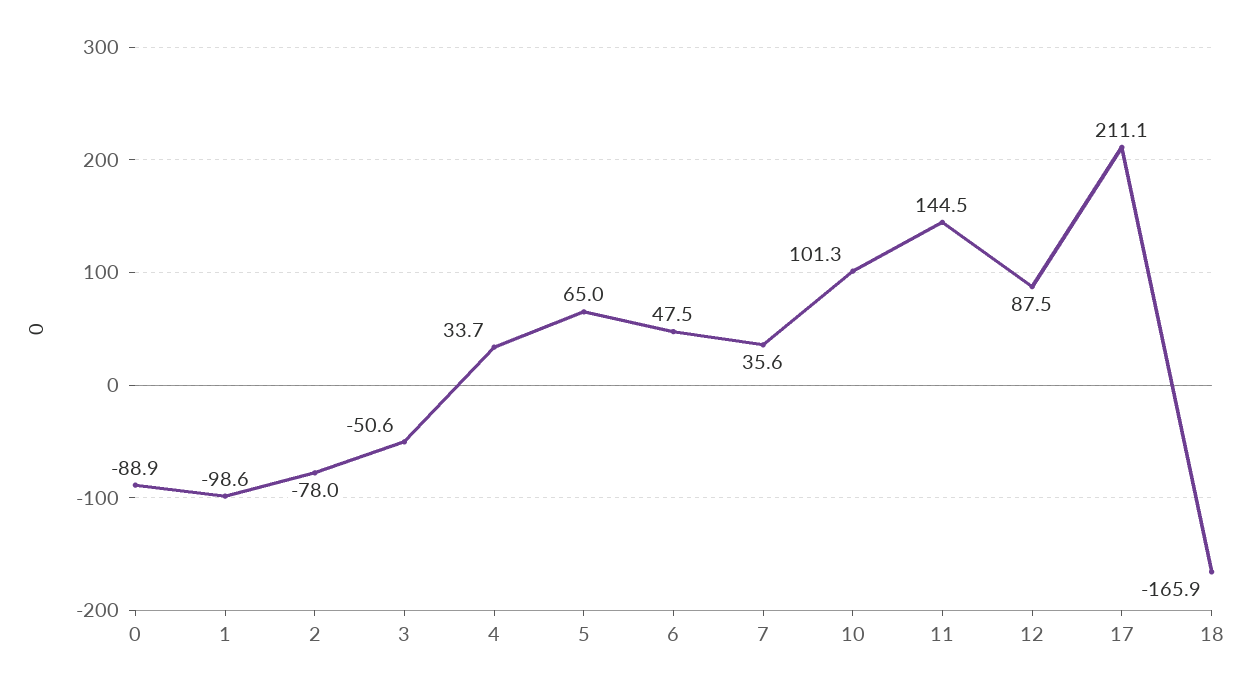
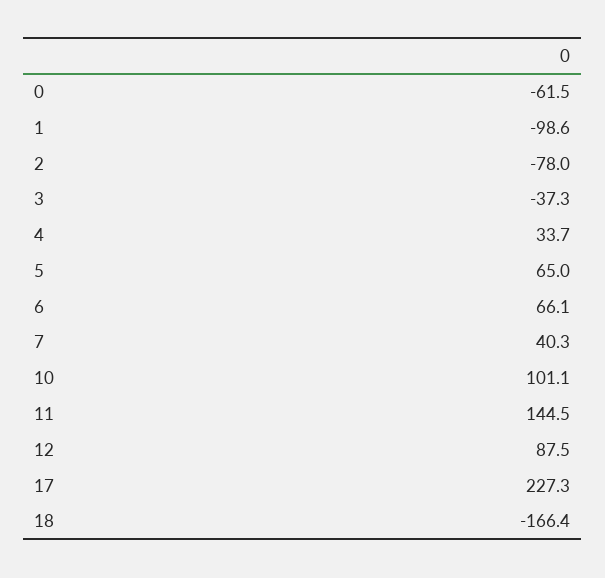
  {
-   "0": -88.9,
+   "0": -61.5,
    "1": -98.6,
    "2": -78,
-   "3": -50.6,
+   "3": -37.3,
    "4": 33.7,
    "5": 65,
-   "6": 47.5,
+   "6": 66.1,
-   "7": 35.6,
+   "7": 40.3,
-   "10": 101.3,
+   "10": 101.1,
    "11": 144.5,
    "12": 87.5,
-   "17": 211.1,
+   "17": 227.3,
-   "18": -165.9
+   "18": -166.4
  }

